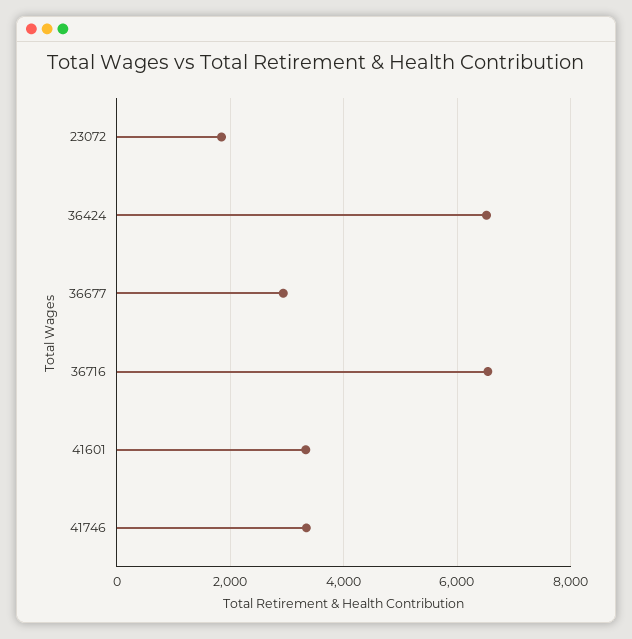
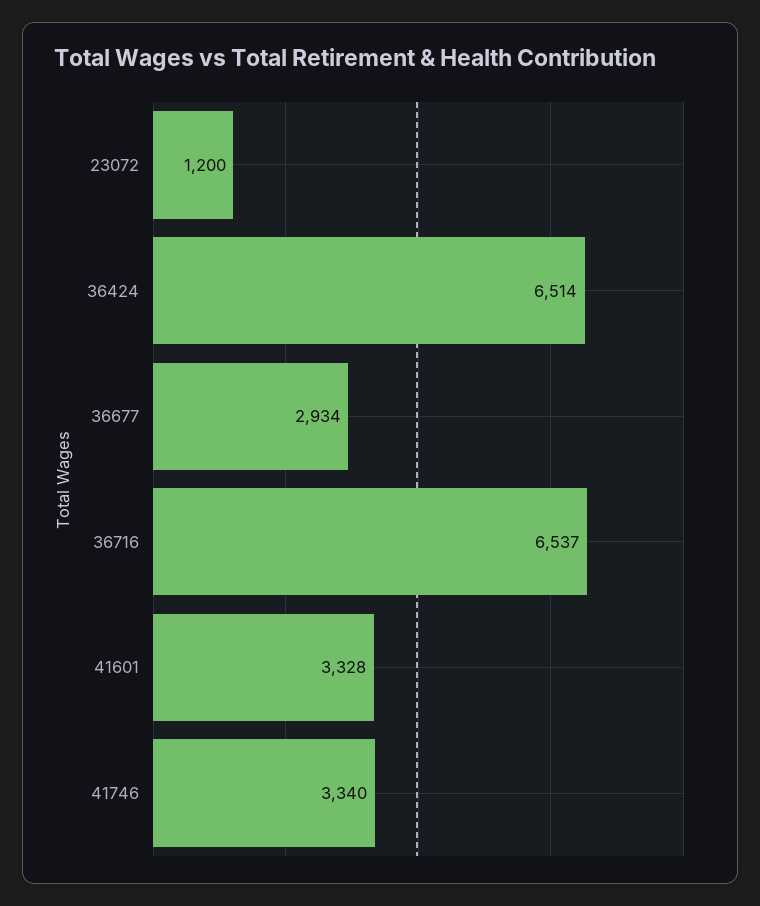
  {
-   "23072": 1800,
+   "23072": 1200,
    "36424": 6514,
    "36677": 2934,
    "36716": 6537,
    "41601": 3328,
    "41746": 3340
  }

